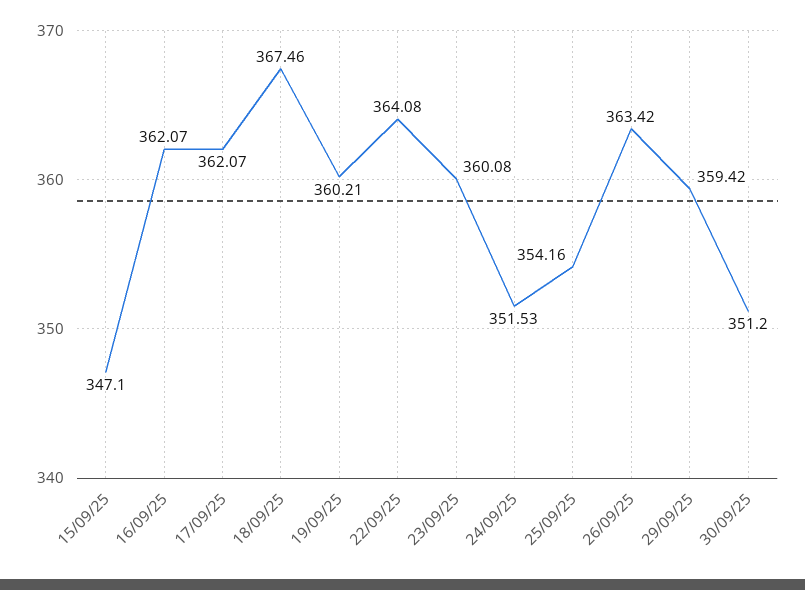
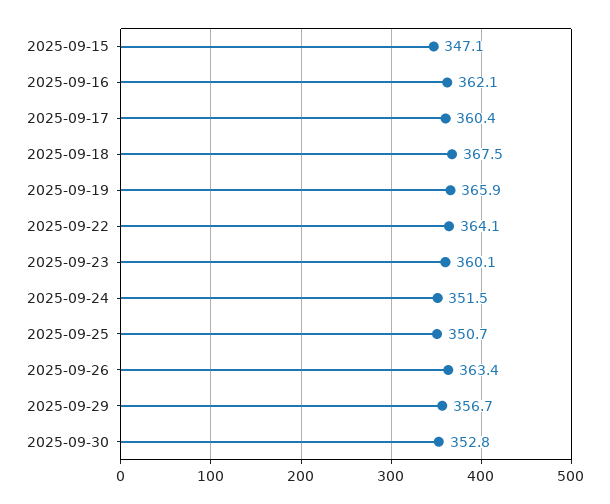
  {
    "15/09/25": 347.1,
    "16/09/25": 362.07,
-   "17/09/25": 362.07,
+   "17/09/25": 360.4,
    "18/09/25": 367.46,
-   "19/09/25": 360.21,
+   "19/09/25": 365.9,
    "22/09/25": 364.08,
    "23/09/25": 360.08,
    "24/09/25": 351.53,
-   "25/09/25": 354.16,
+   "25/09/25": 350.7,
    "26/09/25": 363.42,
-   "29/09/25": 359.42,
+   "29/09/25": 356.7,
-   "30/09/25": 351.2
+   "30/09/25": 352.8
  }

